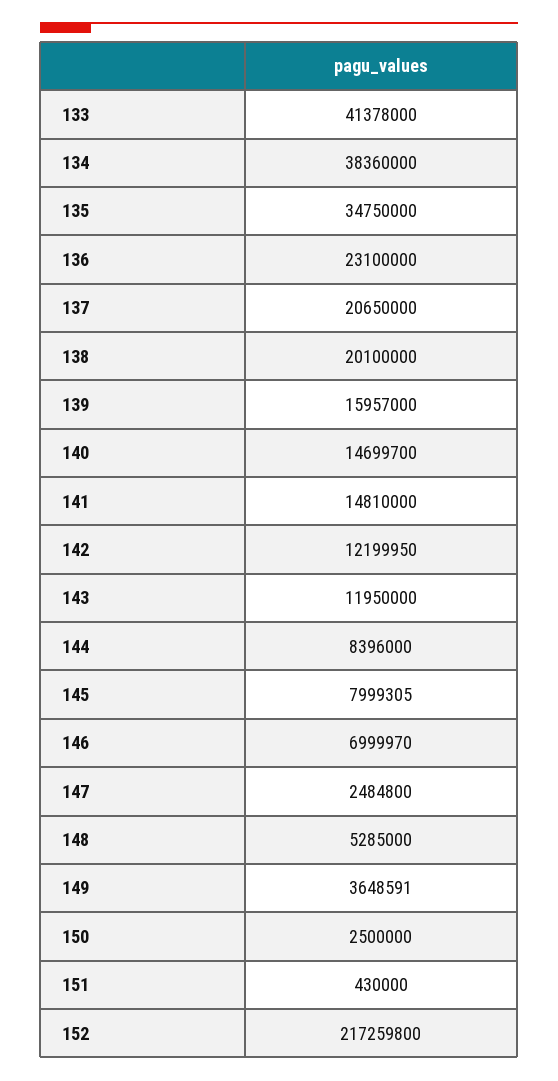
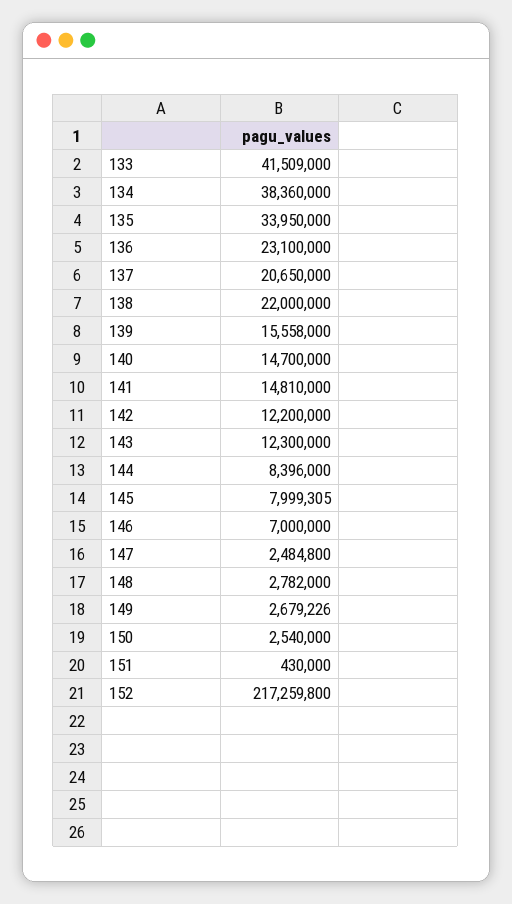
  {
-   "133": 41378000,
+   "133": 41509000,
    "134": 38360000,
-   "135": 34750000,
+   "135": 33950000,
    "136": 23100000,
    "137": 20650000,
-   "138": 20100000,
+   "138": 22000000,
-   "139": 15957000,
+   "139": 15558000,
-   "140": 14699700,
+   "140": 14700000,
    "141": 14810000,
-   "142": 12199950,
+   "142": 12200000,
-   "143": 11950000,
+   "143": 12300000,
    "144": 8396000,
    "145": 7999305,
-   "146": 6999970,
+   "146": 7000000,
    "147": 2484800,
-   "148": 5285000,
+   "148": 2782000,
-   "149": 3648591,
+   "149": 2679226,
-   "150": 2500000,
+   "150": 2540000,
    "151": 430000,
    "152": 217259800
  }

